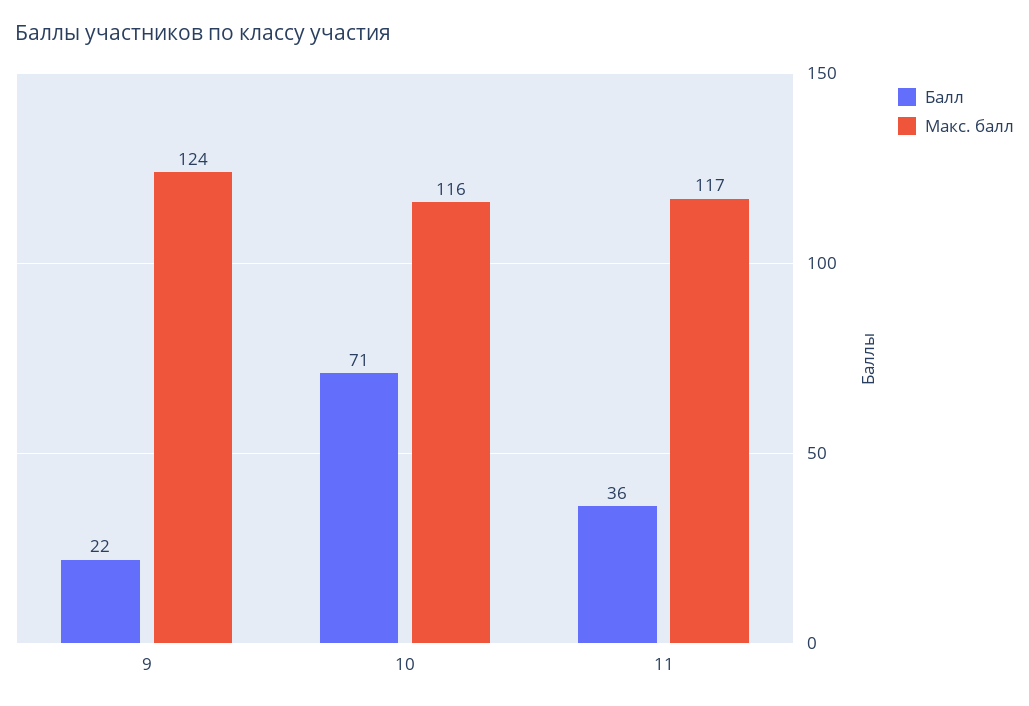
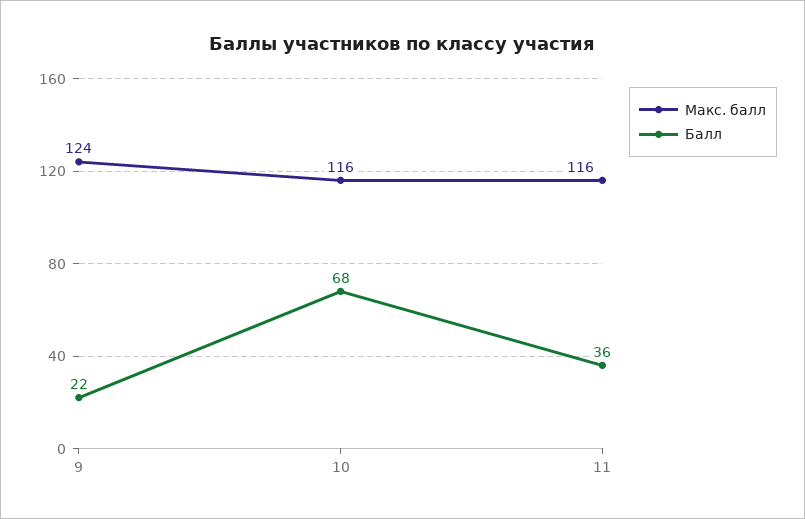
  {
    "Балл": {
      "9": 22,
-     "10": 71,
+     "10": 68,
      "11": 36
    },
    "Макс. балл": {
      "9": 124,
      "10": 116,
-     "11": 117
+     "11": 116
    }
  }

